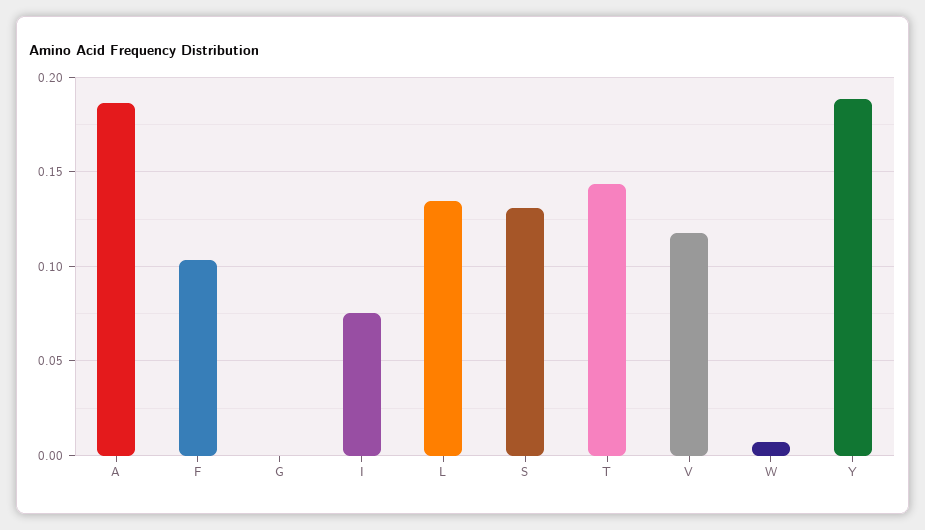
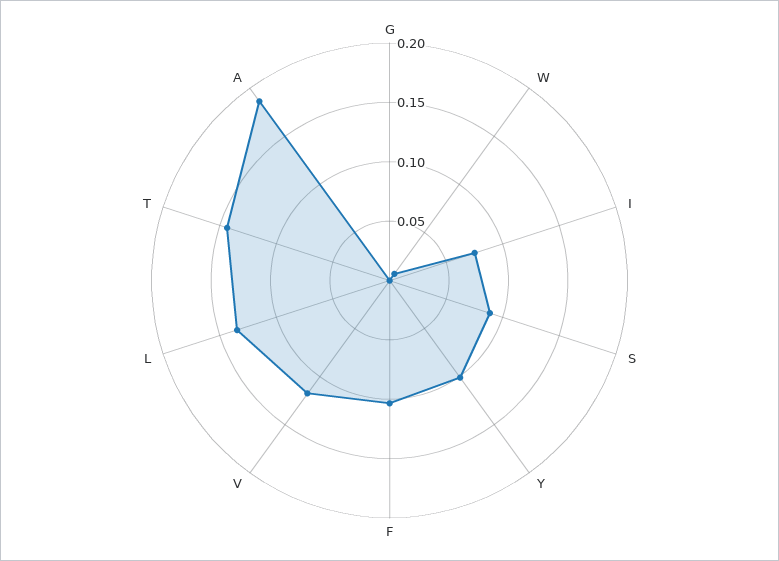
  {
    "A": 0.185,
    "F": 0.105,
    "G": 0,
    "I": 0.075,
    "L": 0.135,
-   "S": 0.13,
+   "S": 0.09,
    "T": 0.145,
    "V": 0.12,
    "W": 0.005,
-   "Y": 0.19
+   "Y": 0.1
  }

